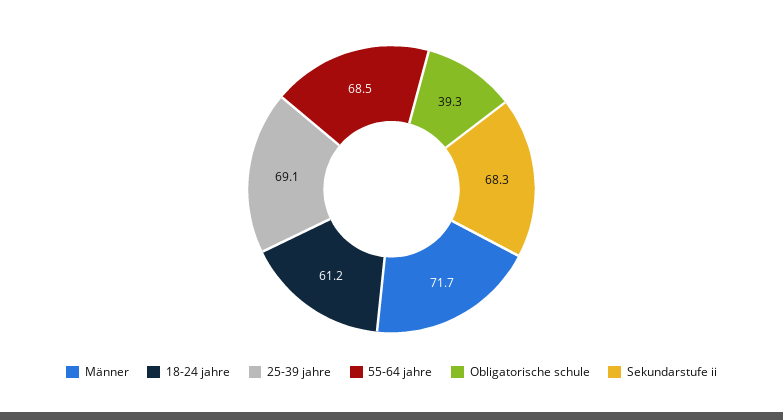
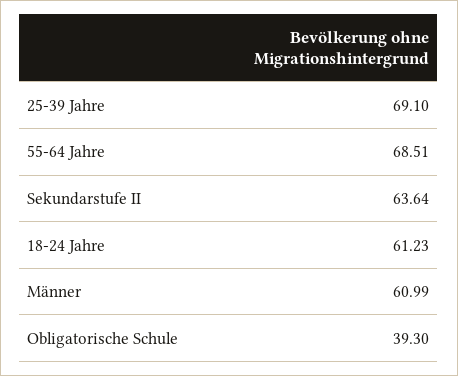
  {
-   "Männer": 71.7,
+   "Männer": 60.99,
    "18-24 jahre": 61.23,
    "25-39 jahre": 69.1,
    "55-64 jahre": 68.51,
    "Obligatorische schule": 39.3,
-   "Sekundarstufe ii": 68.3
+   "Sekundarstufe ii": 63.64
  }

